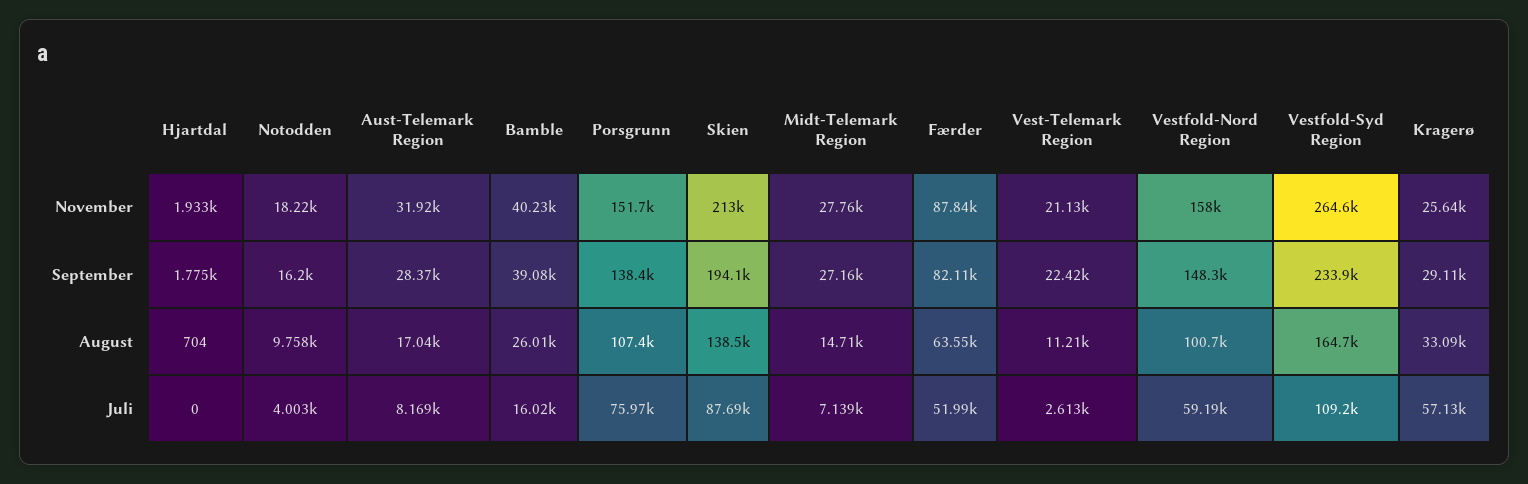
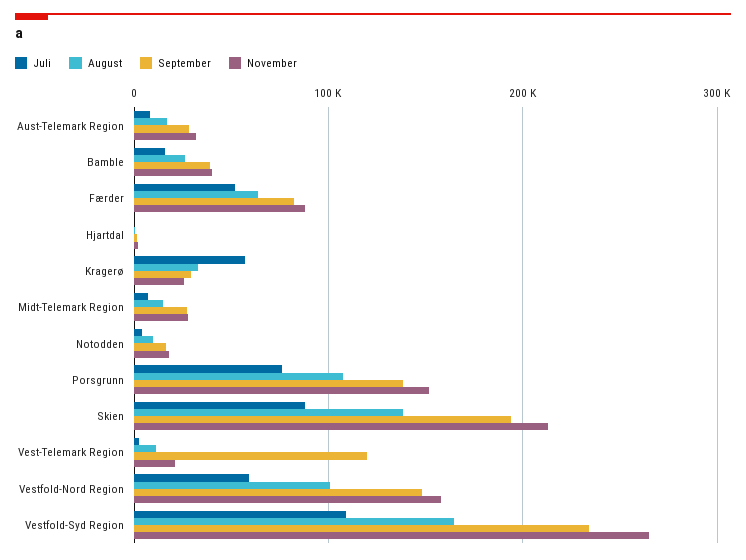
  {
    "November": {
      "Hjartdal": 1933,
      "Notodden": 18220,
      "Aust-Telemark Region": 31920,
      "Bamble": 40230,
      "Porsgrunn": 151700,
      "Skien": 213000,
      "Midt-Telemark Region": 27760,
      "Færder": 87840,
      "Vest-Telemark Region": 21130,
      "Vestfold-Nord Region": 158000,
      "Vestfold-Syd Region": 264600,
      "Kragerø": 25640
    },
    "September": {
      "Hjartdal": 1775,
      "Notodden": 16200,
      "Aust-Telemark Region": 28370,
      "Bamble": 39080,
      "Porsgrunn": 138400,
      "Skien": 194100,
      "Midt-Telemark Region": 27160,
      "Færder": 82110,
-     "Vest-Telemark Region": 22420,
+     "Vest-Telemark Region": 120000,
      "Vestfold-Nord Region": 148300,
      "Vestfold-Syd Region": 233900,
      "Kragerø": 29110
    },
    "August": {
      "Hjartdal": 704,
      "Notodden": 9758,
      "Aust-Telemark Region": 17040,
      "Bamble": 26010,
      "Porsgrunn": 107400,
      "Skien": 138500,
      "Midt-Telemark Region": 14710,
      "Færder": 63550,
      "Vest-Telemark Region": 11210,
      "Vestfold-Nord Region": 100700,
      "Vestfold-Syd Region": 164700,
      "Kragerø": 33090
    },
    "Juli": {
      "Hjartdal": 0,
      "Notodden": 4003,
      "Aust-Telemark Region": 8169,
      "Bamble": 16020,
      "Porsgrunn": 75970,
      "Skien": 87690,
      "Midt-Telemark Region": 7139,
      "Færder": 51990,
      "Vest-Telemark Region": 2613,
      "Vestfold-Nord Region": 59190,
      "Vestfold-Syd Region": 109200,
      "Kragerø": 57130
    }
  }

